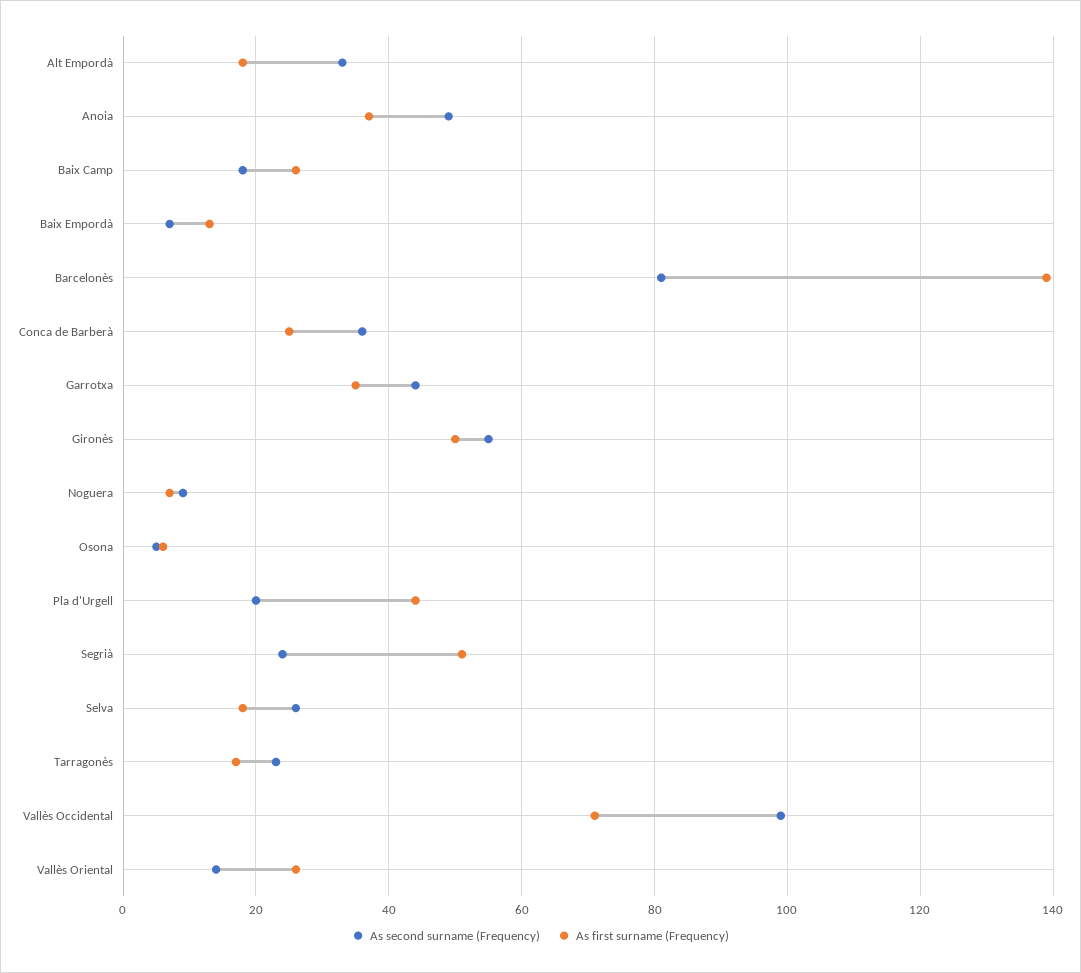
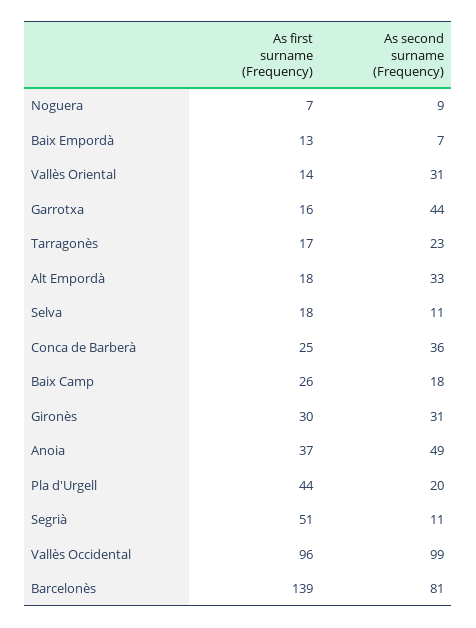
  {
    "As second surname (Frequency)": {
      "Alt Empordà": 33,
      "Anoia": 49,
      "Baix Camp": 18,
      "Baix Empordà": 7,
      "Barcelonès": 81,
      "Conca de Barberà": 36,
      "Garrotxa": 44,
-     "Gironès": 55,
+     "Gironès": 31,
      "Noguera": 9,
-     "Osona": 5,
      "Pla d'Urgell": 20,
-     "Segrià": 25,
+     "Segrià": 11,
-     "Selva": 25,
+     "Selva": 11,
      "Tarragonès": 23,
      "Vallès Occidental": 99,
-     "Vallès Oriental": 15
+     "Vallès Oriental": 31
    },
    "As first surname (Frequency)": {
      "Alt Empordà": 18,
      "Anoia": 37,
      "Baix Camp": 26,
      "Baix Empordà": 13,
      "Barcelonès": 139,
      "Conca de Barberà": 25,
-     "Garrotxa": 35,
+     "Garrotxa": 16,
-     "Gironès": 50,
+     "Gironès": 30,
      "Noguera": 7,
-     "Osona": 5,
      "Pla d'Urgell": 44,
      "Segrià": 51,
      "Selva": 18,
      "Tarragonès": 17,
-     "Vallès Occidental": 70,
+     "Vallès Occidental": 96,
-     "Vallès Oriental": 25
+     "Vallès Oriental": 14
    }
  }

